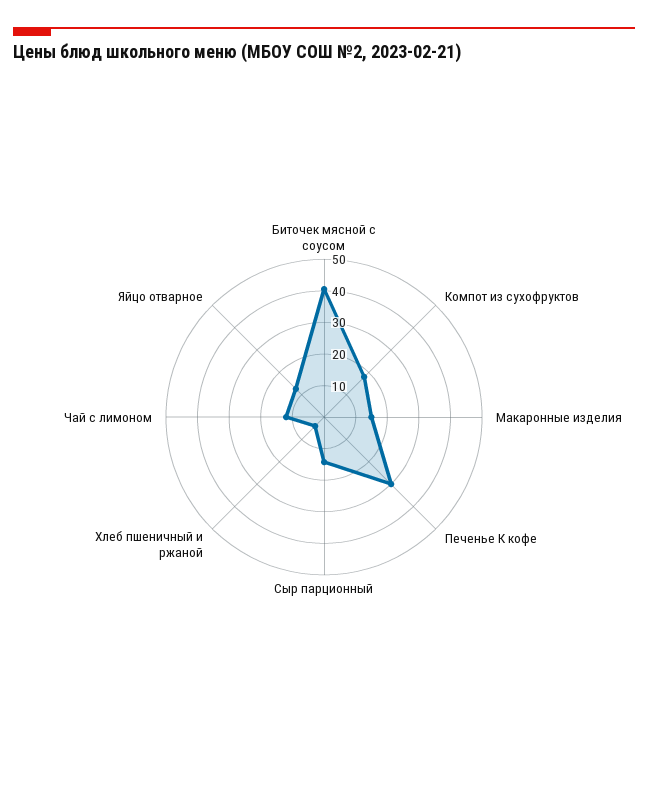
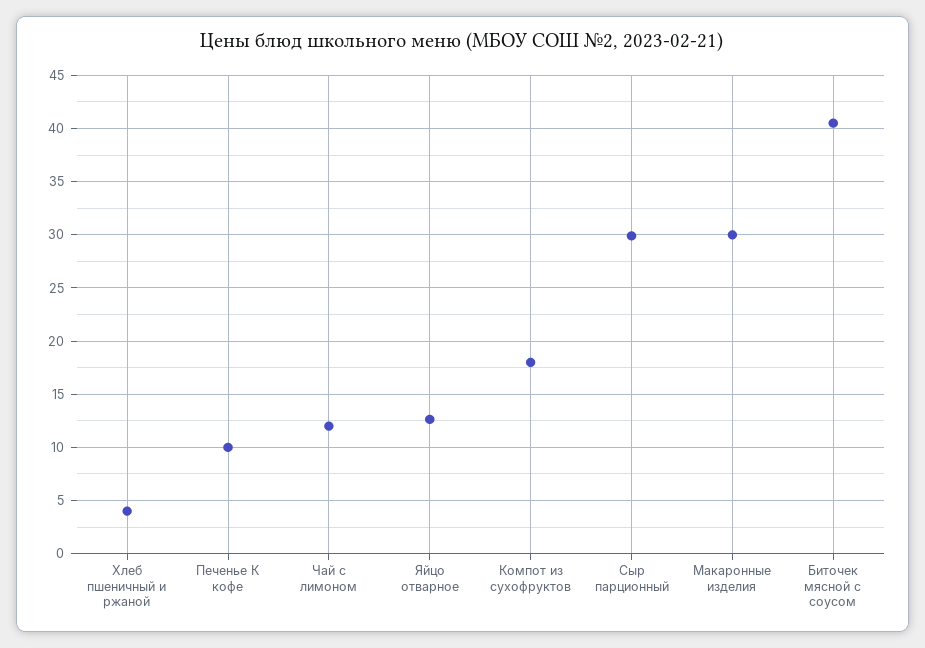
  {
    "Биточек мясной с соусом": 41,
    "Компот из сухофруктов": 18,
-   "Макаронные изделия": 15,
+   "Макаронные изделия": 30,
-   "Печенье К кофе": 30,
+   "Печенье К кофе": 10,
-   "Сыр парционный": 15,
+   "Сыр парционный": 30,
    "Хлеб пшеничный и ржаной": 4,
    "Чай с лимоном": 12,
    "Яйцо отварное": 13
  }

